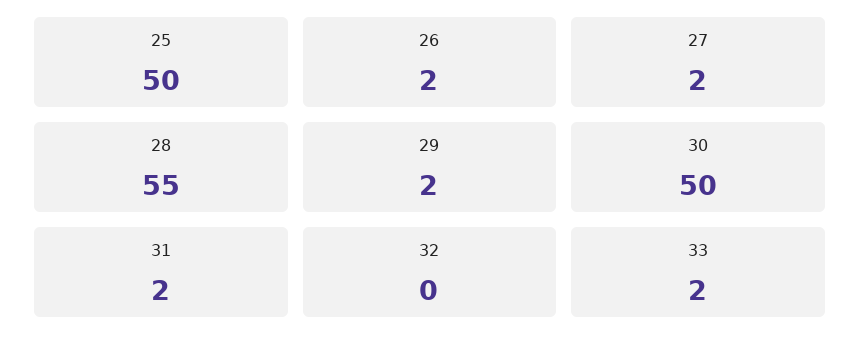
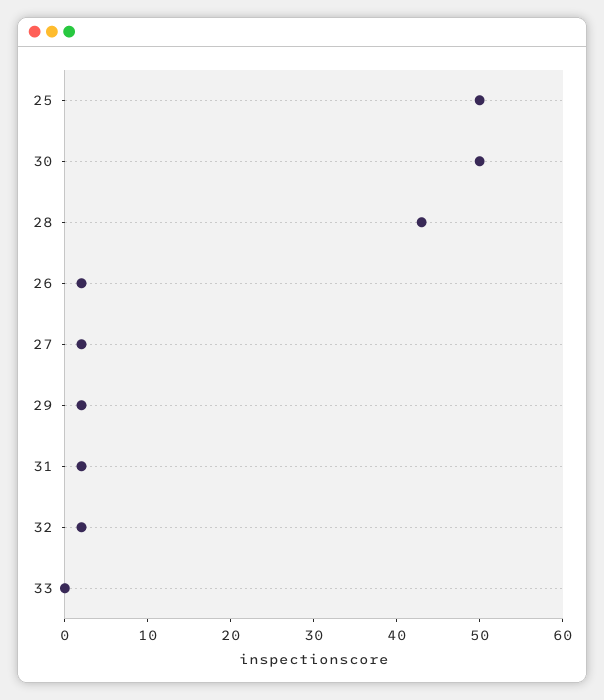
  {
    "25": 50,
    "26": 2,
    "27": 2,
-   "28": 55,
+   "28": 43,
    "29": 2,
    "30": 50,
    "31": 2,
-   "32": 0,
+   "32": 2,
-   "33": 2
+   "33": 0
  }

